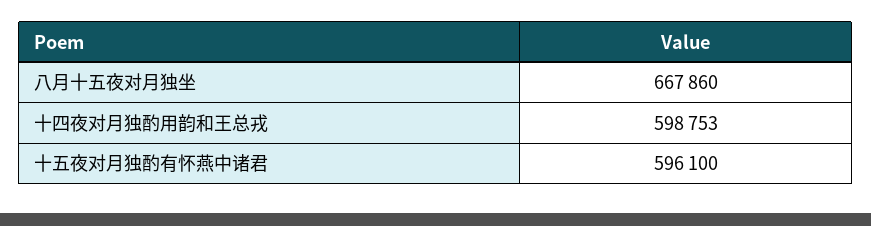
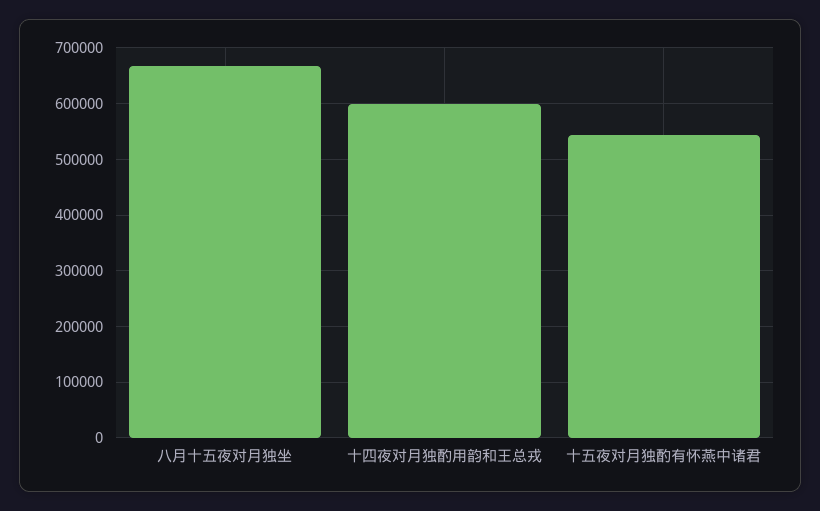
  {
    "八月十五夜对月独坐": 667860,
    "十四夜对月独酌用韵和王总戎": 598753,
-   "十五夜对月独酌有怀燕中诸君": 596100
+   "十五夜对月独酌有怀燕中诸君": 540000
  }

